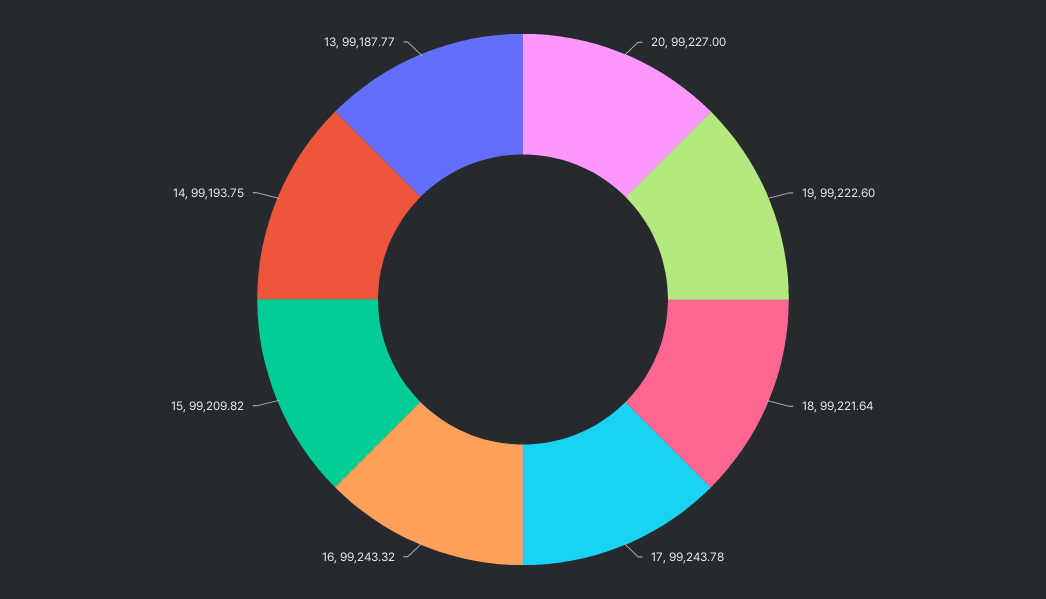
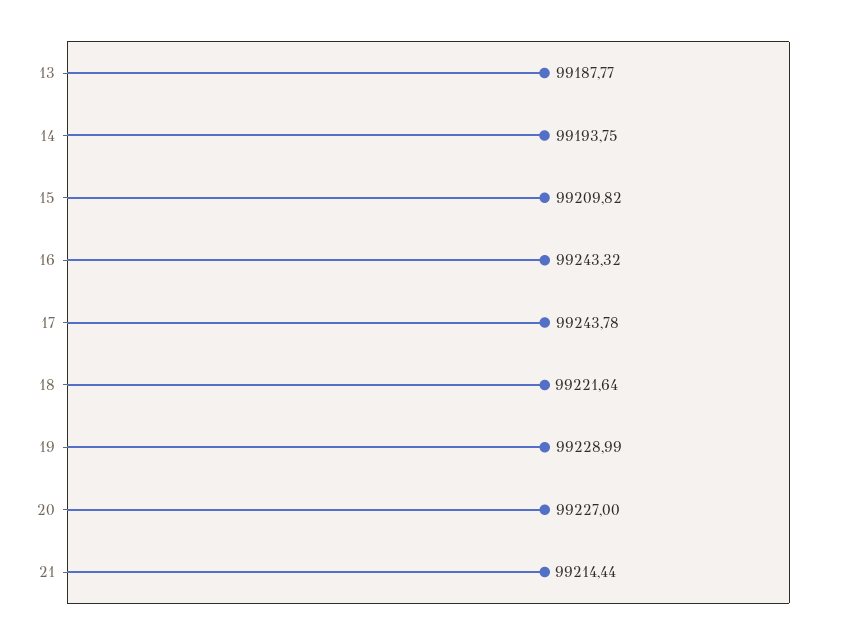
  {
    "20": 99227,
-   "19": 99222.6,
+   "19": 99228.99,
    "18": 99221.64,
    "17": 99243.78,
    "16": 99243.32,
    "15": 99209.82,
    "14": 99193.75,
-   "13": 99187.77
+   "13": 99187.77,
+   "21": 99214.44
  }

